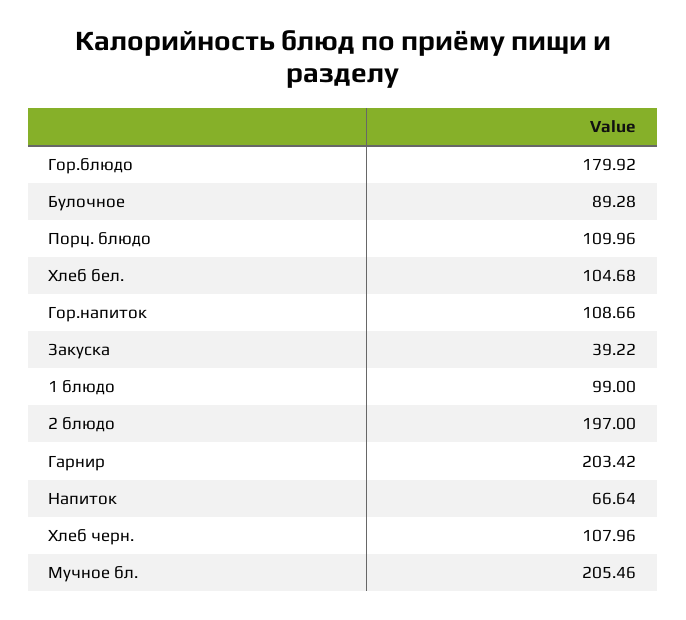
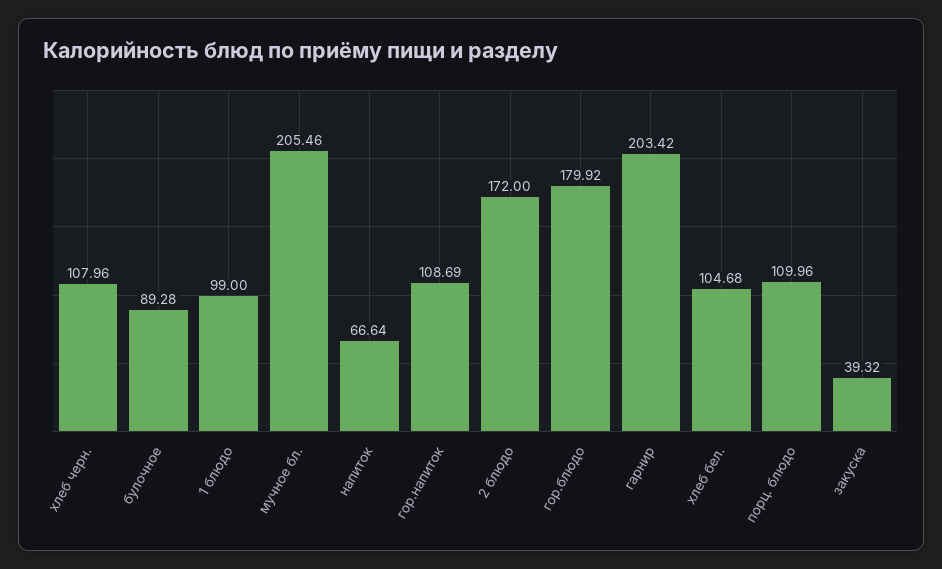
  {
    "Гор.блюдо": 179.92,
    "Булочное": 89.28,
    "Порц. блюдо": 109.96,
    "Хлеб бел.": 104.68,
-   "Гор.напиток": 108.66,
+   "Гор.напиток": 108.69,
-   "Закуска": 39.22,
+   "Закуска": 39.32,
    "1 блюдо": 99,
-   "2 блюдо": 197,
+   "2 блюдо": 172,
    "Гарнир": 203.42,
    "Напиток": 66.64,
    "Хлеб черн.": 107.96,
    "Мучное бл.": 205.46
  }

